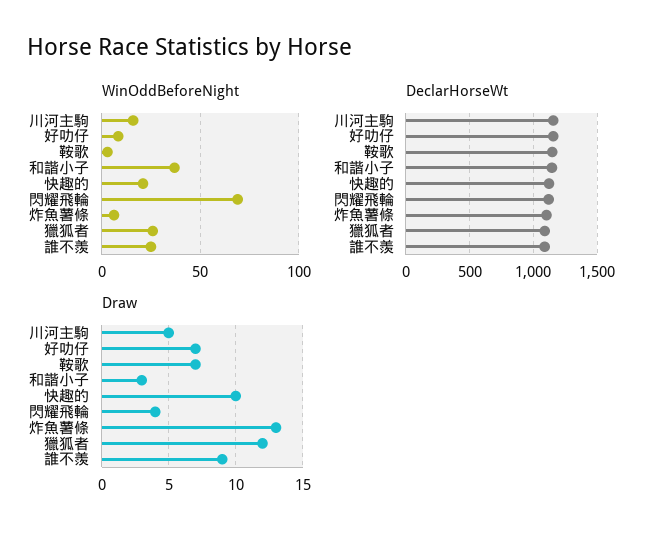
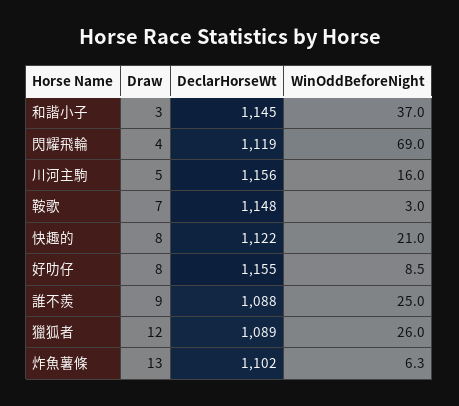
  {
    "WinOddBeforeNight": {
      "川河主駒": 16,
      "好叻仔": 8.5,
      "鞍歌": 3,
      "和諧小子": 37,
      "快趣的": 21,
      "閃耀飛輪": 69,
      "炸魚薯條": 6.3,
      "獵狐者": 26,
      "誰不羨": 25
    },
    "DeclarHorseWt": {
      "川河主駒": 1156,
      "好叻仔": 1155,
      "鞍歌": 1148,
      "和諧小子": 1145,
      "快趣的": 1122,
      "閃耀飛輪": 1119,
      "炸魚薯條": 1102,
      "獵狐者": 1089,
      "誰不羨": 1088
    },
    "Draw": {
      "川河主駒": 5,
-     "好叻仔": 7,
+     "好叻仔": 8,
      "鞍歌": 7,
      "和諧小子": 3,
-     "快趣的": 10,
+     "快趣的": 8,
      "閃耀飛輪": 4,
      "炸魚薯條": 13,
      "獵狐者": 12,
      "誰不羨": 9
    }
  }

